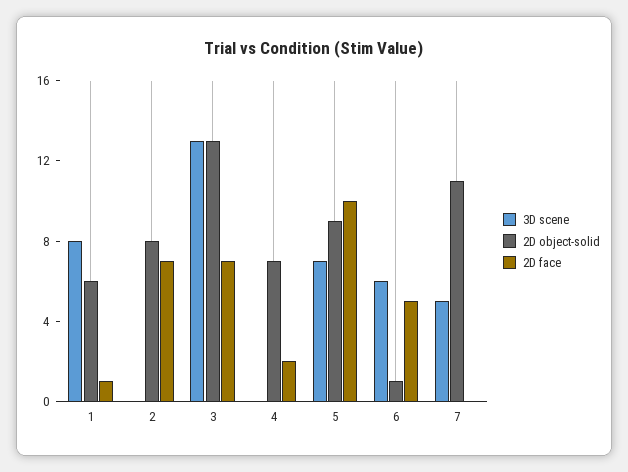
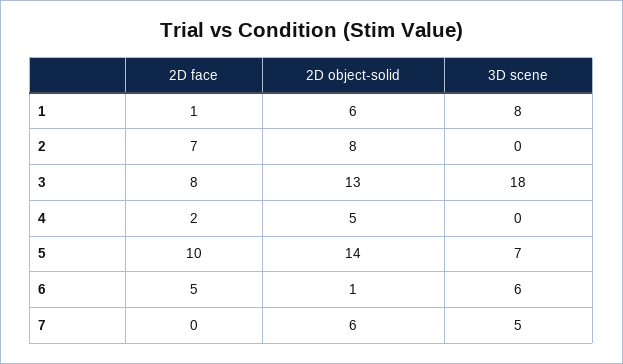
  {
    "3D scene": {
      "1": 8,
      "2": 0,
-     "3": 13,
+     "3": 18,
      "4": 0,
      "5": 7,
      "6": 6,
      "7": 5
    },
    "2D object-solid": {
      "1": 6,
      "2": 8,
      "3": 13,
-     "4": 7,
+     "4": 5,
-     "5": 9,
+     "5": 14,
      "6": 1,
-     "7": 11
+     "7": 6
    },
    "2D face": {
      "1": 1,
      "2": 7,
-     "3": 7,
+     "3": 8,
      "4": 2,
      "5": 10,
      "6": 5,
      "7": 0
    }
  }

